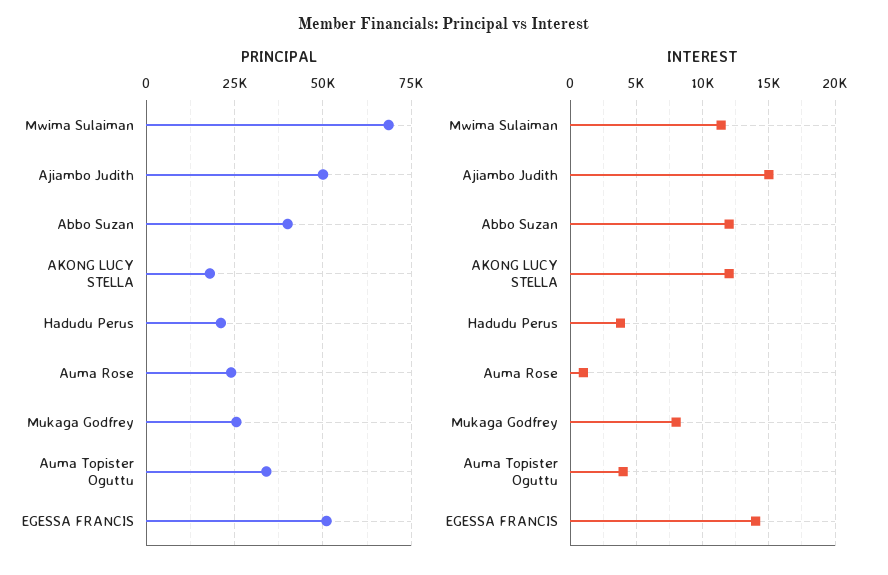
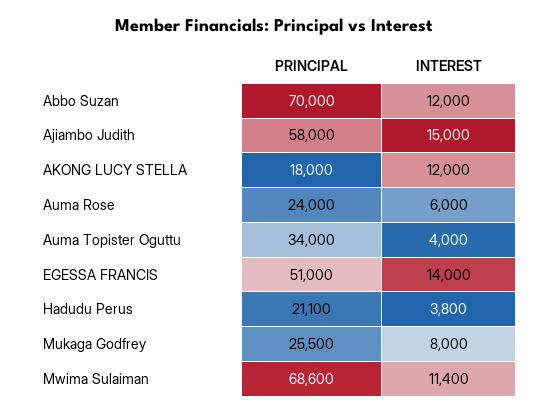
  {
    "PRINCIPAL": {
      "Mwima Sulaiman": 68600,
-     "Ajiambo Judith": 50000,
+     "Ajiambo Judith": 58000,
-     "Abbo Suzan": 40000,
+     "Abbo Suzan": 70000,
      "AKONG LUCY STELLA": 18000,
      "Hadudu Perus": 21100,
      "Auma Rose": 24000,
      "Mukaga Godfrey": 25500,
      "Auma Topister Oguttu": 34000,
      "EGESSA FRANCIS": 51000
    },
    "INTEREST": {
      "Mwima Sulaiman": 11400,
      "Ajiambo Judith": 15000,
      "Abbo Suzan": 12000,
      "AKONG LUCY STELLA": 12000,
      "Hadudu Perus": 3800,
-     "Auma Rose": 1000,
+     "Auma Rose": 6000,
      "Mukaga Godfrey": 8000,
      "Auma Topister Oguttu": 4000,
      "EGESSA FRANCIS": 14000
    }
  }

